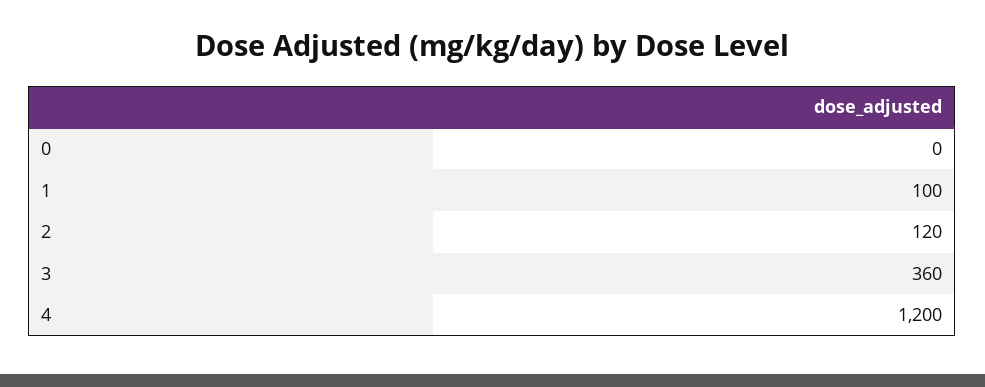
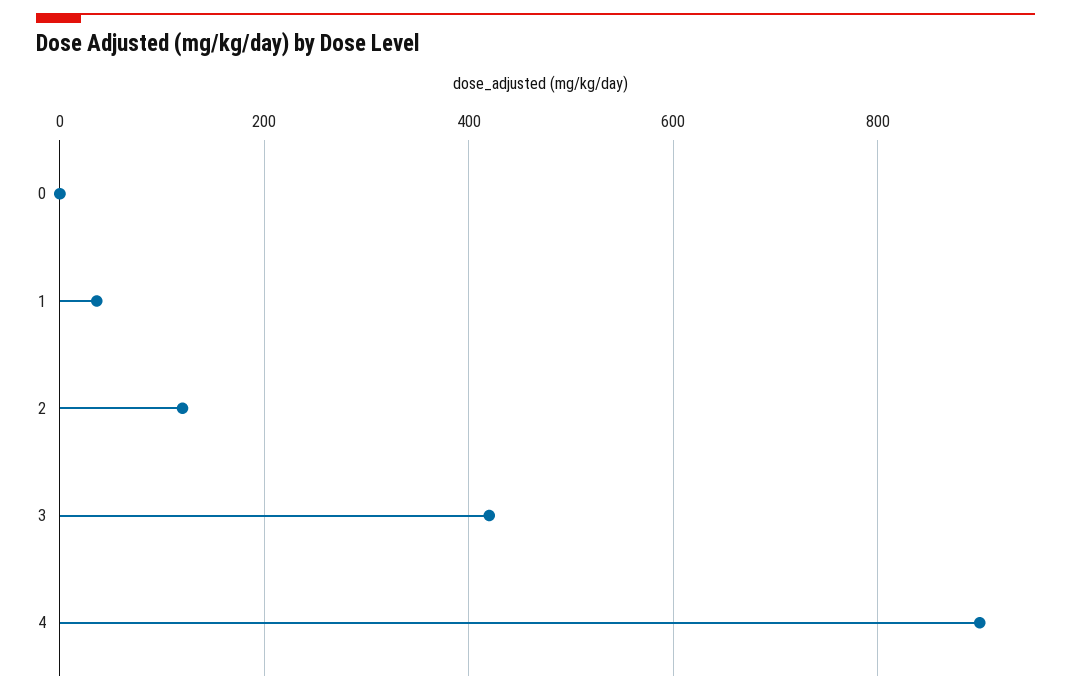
  {
    "0": 0,
-   "1": 100,
+   "1": 40,
    "2": 120,
-   "3": 360,
+   "3": 420,
-   "4": 1200
+   "4": 900
  }

